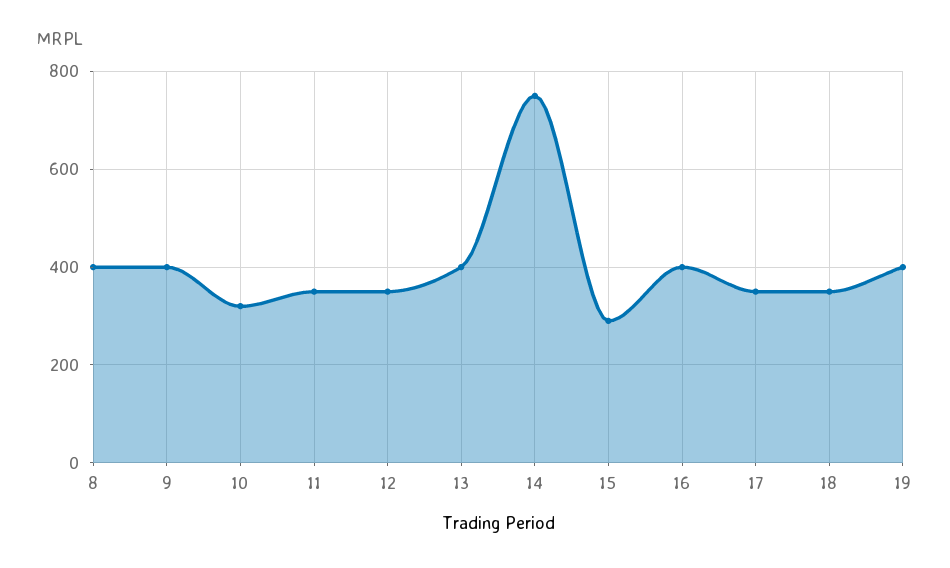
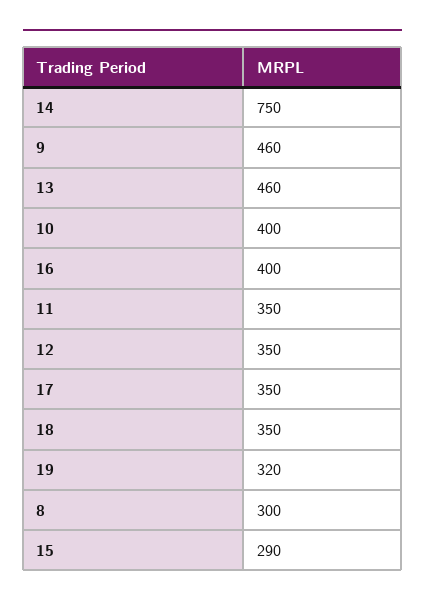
  {
-   "8": 400,
+   "8": 300,
-   "9": 400,
+   "9": 460,
-   "10": 320,
+   "10": 400,
    "11": 350,
    "12": 350,
-   "13": 400,
+   "13": 460,
    "14": 750,
    "15": 290,
    "16": 400,
    "17": 350,
    "18": 350,
-   "19": 400
+   "19": 320
  }

